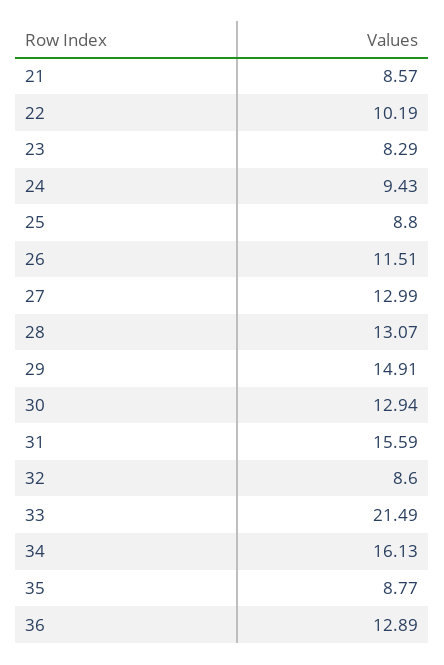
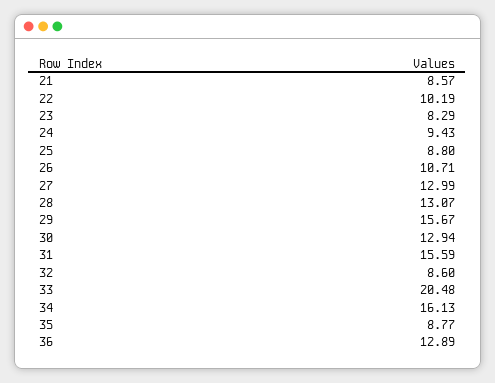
  {
    "21": 8.57,
    "22": 10.19,
    "23": 8.29,
    "24": 9.43,
    "25": 8.8,
-   "26": 11.51,
+   "26": 10.71,
    "27": 12.99,
    "28": 13.07,
-   "29": 14.91,
+   "29": 15.67,
    "30": 12.94,
    "31": 15.59,
    "32": 8.6,
-   "33": 21.49,
+   "33": 20.48,
    "34": 16.13,
    "35": 8.77,
    "36": 12.89
  }

